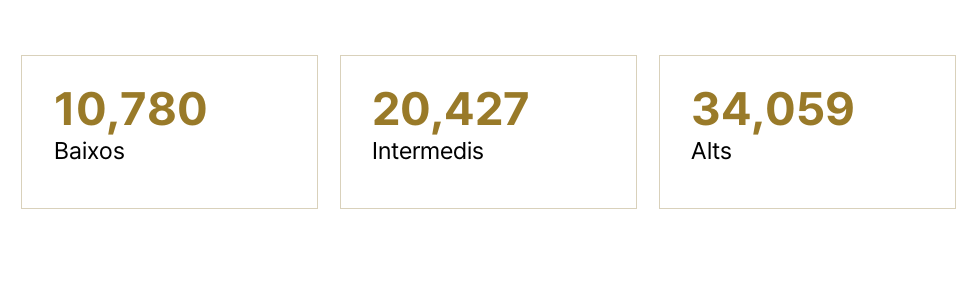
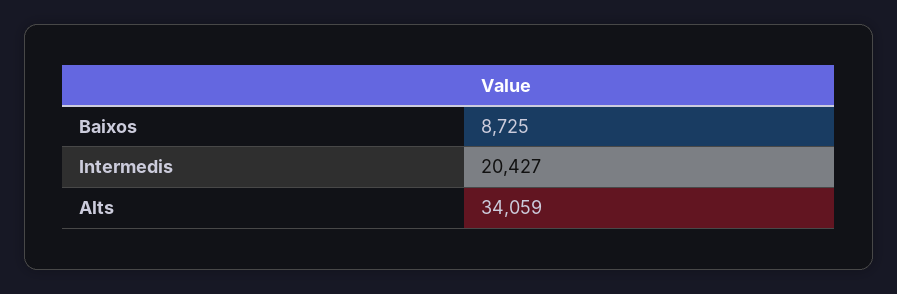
  {
-   "Baixos": 10780,
+   "Baixos": 8725,
    "Intermedis": 20427,
    "Alts": 34059
  }

